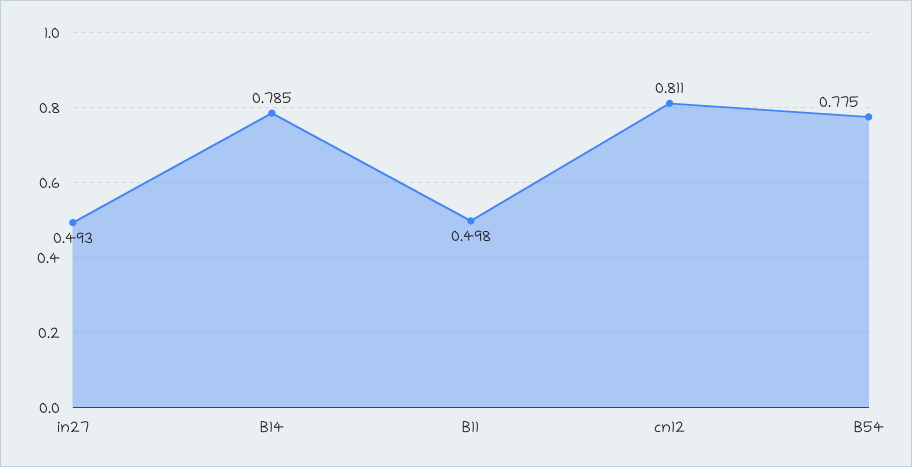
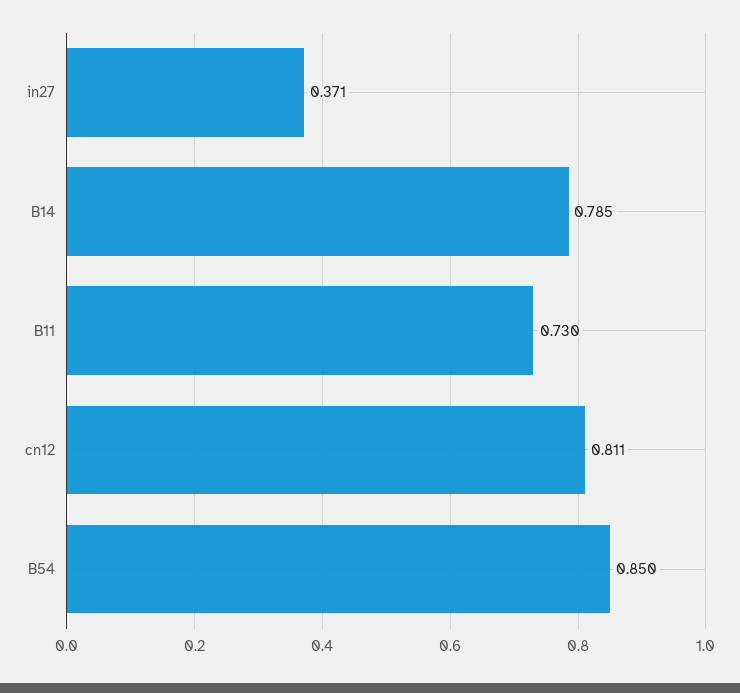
  {
-   "in27": 0.493,
+   "in27": 0.371,
    "B14": 0.785,
-   "B11": 0.498,
+   "B11": 0.73,
    "cn12": 0.811,
-   "B54": 0.775
+   "B54": 0.85
  }

